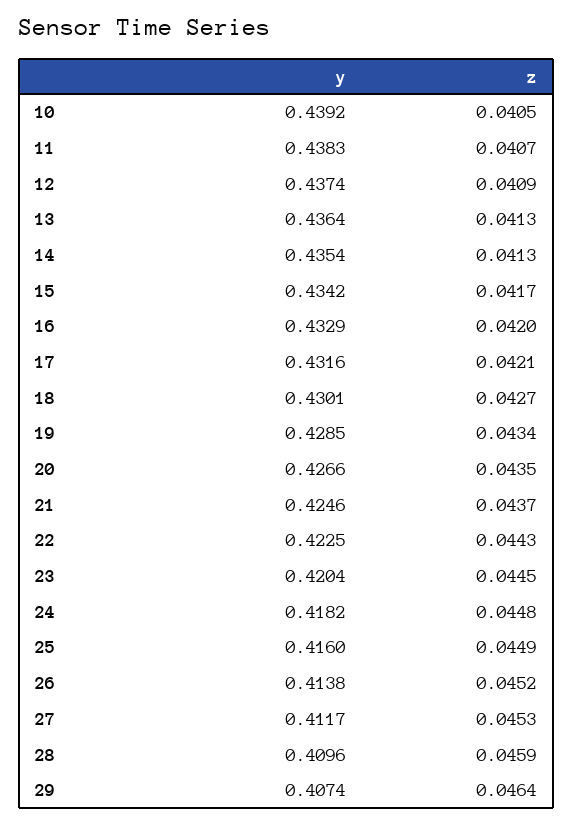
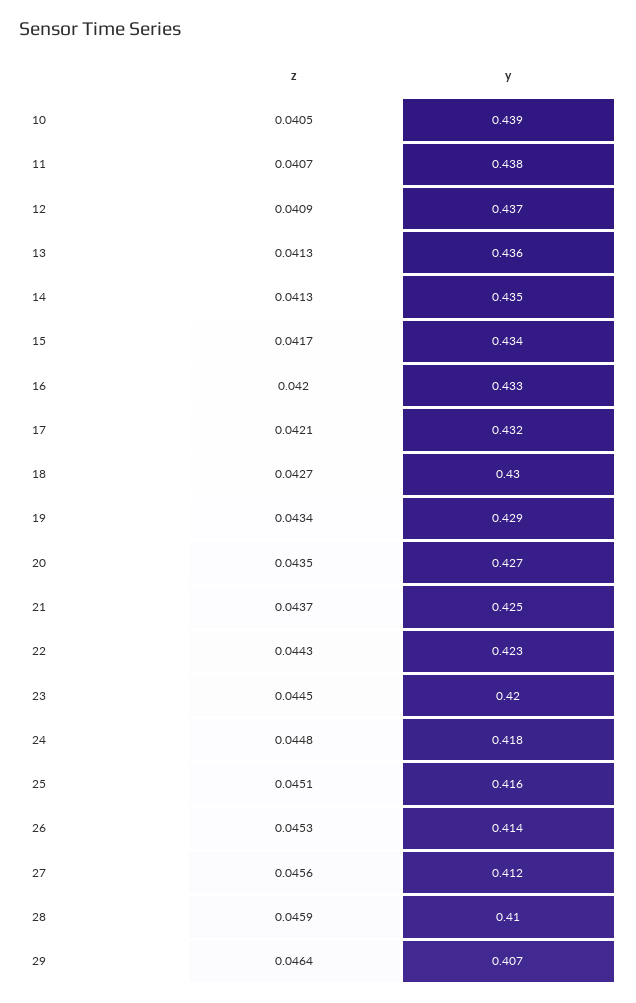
  {
    "y": {
      "10": 0.4392,
      "11": 0.4383,
      "12": 0.4374,
      "13": 0.4364,
      "14": 0.4354,
      "15": 0.4342,
      "16": 0.4329,
      "17": 0.4316,
      "18": 0.4301,
      "19": 0.4285,
      "20": 0.4266,
      "21": 0.4246,
      "22": 0.4225,
      "23": 0.4204,
      "24": 0.4182,
      "25": 0.416,
      "26": 0.4138,
      "27": 0.4117,
      "28": 0.4096,
      "29": 0.4074
    },
    "z": {
      "10": 0.0405,
      "11": 0.0407,
      "12": 0.0409,
      "13": 0.0413,
      "14": 0.0413,
      "15": 0.0417,
      "16": 0.042,
      "17": 0.0421,
      "18": 0.0427,
      "19": 0.0434,
      "20": 0.0435,
      "21": 0.0437,
      "22": 0.0443,
      "23": 0.0445,
      "24": 0.0448,
-     "25": 0.0449,
+     "25": 0.0451,
-     "26": 0.0452,
+     "26": 0.0453,
-     "27": 0.0453,
+     "27": 0.0456,
      "28": 0.0459,
      "29": 0.0464
    }
  }

